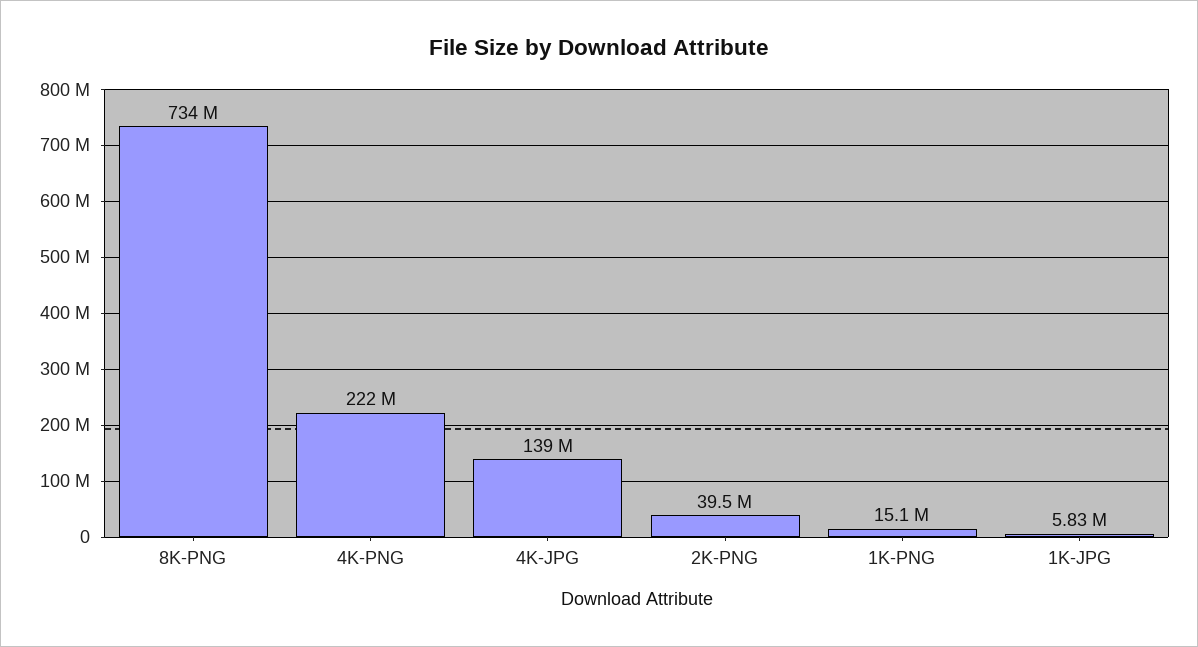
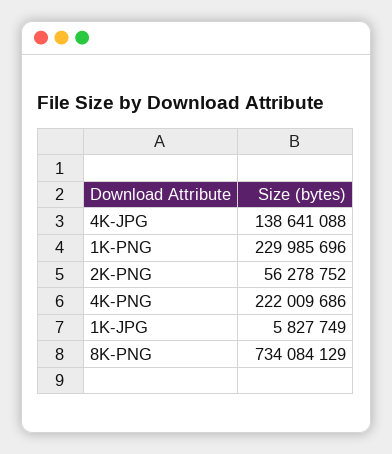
  {
    "8K-PNG": 734084129,
    "4K-PNG": 222009686,
    "4K-JPG": 138641088,
-   "2K-PNG": 39500000,
+   "2K-PNG": 56278752,
-   "1K-PNG": 15100000,
+   "1K-PNG": 229985696,
    "1K-JPG": 5827749
  }

